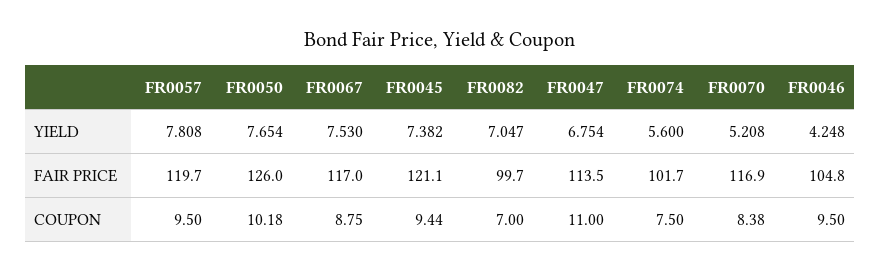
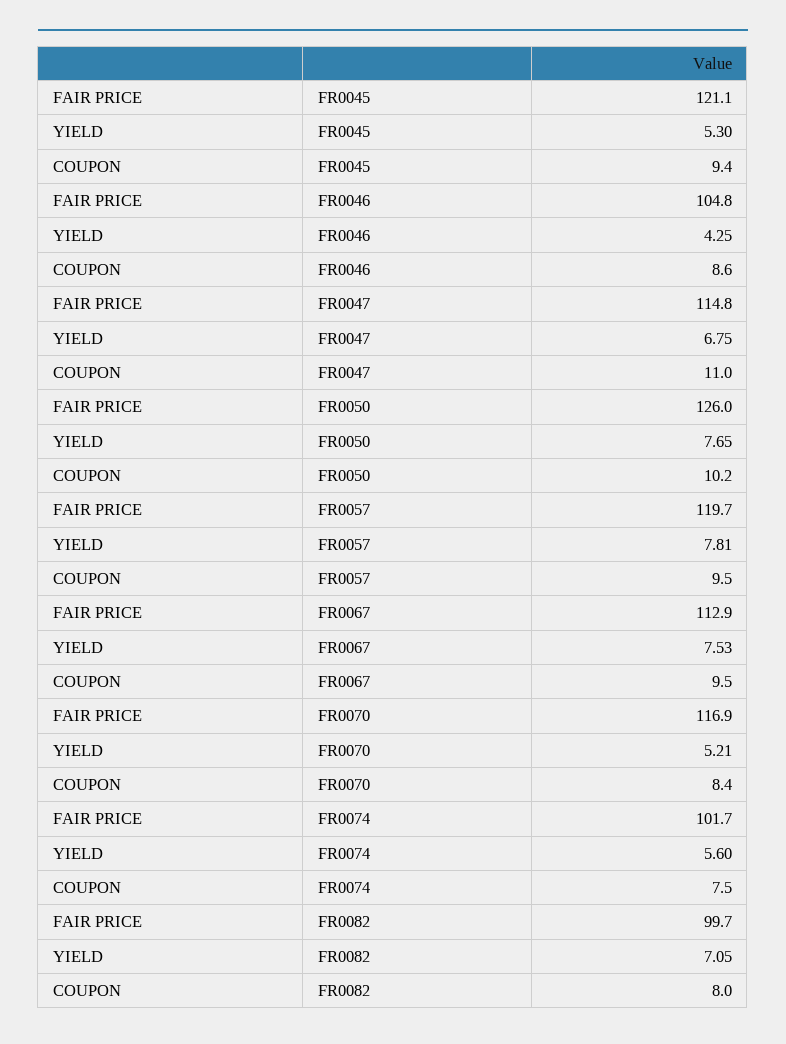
  {
    "FR0057": {
      "YIELD": 7.808,
      "FAIR PRICE": 119.7,
      "COUPON": 9.5
    },
    "FR0050": {
      "YIELD": 7.654,
      "FAIR PRICE": 126,
      "COUPON": 10.18
    },
    "FR0067": {
      "YIELD": 7.53,
-     "FAIR PRICE": 117,
+     "FAIR PRICE": 112.9,
-     "COUPON": 8.75
+     "COUPON": 9.5
    },
    "FR0045": {
-     "YIELD": 7.382,
+     "YIELD": 5.3,
      "FAIR PRICE": 121.1,
      "COUPON": 9.44
    },
    "FR0082": {
      "YIELD": 7.047,
      "FAIR PRICE": 99.7,
-     "COUPON": 7
+     "COUPON": 8
    },
    "FR0047": {
      "YIELD": 6.754,
-     "FAIR PRICE": 113.5,
+     "FAIR PRICE": 114.8,
      "COUPON": 11
    },
    "FR0074": {
      "YIELD": 5.6,
      "FAIR PRICE": 101.7,
      "COUPON": 7.5
    },
    "FR0070": {
      "YIELD": 5.208,
      "FAIR PRICE": 116.9,
      "COUPON": 8.38
    },
    "FR0046": {
      "YIELD": 4.248,
      "FAIR PRICE": 104.8,
-     "COUPON": 9.5
+     "COUPON": 8.6
    }
  }

